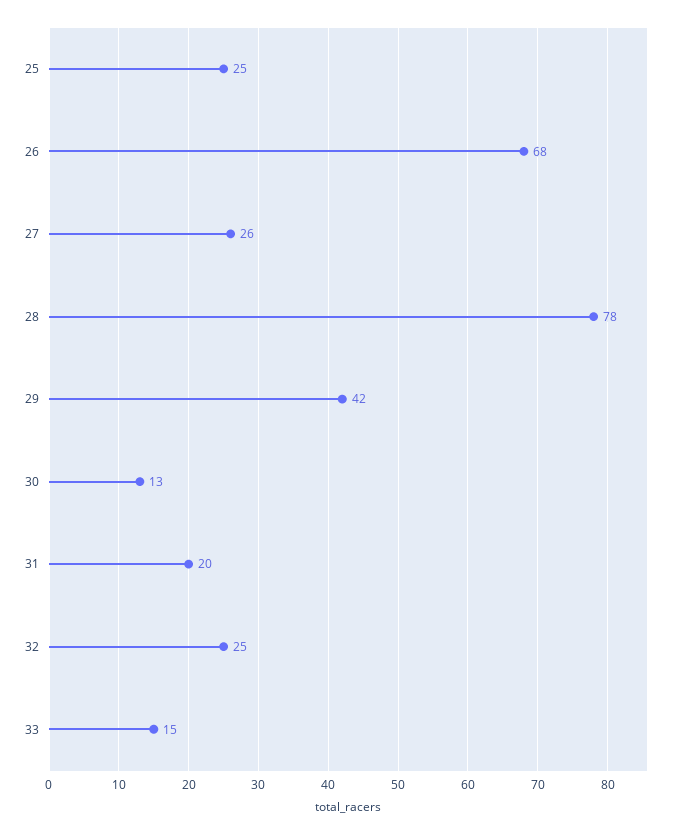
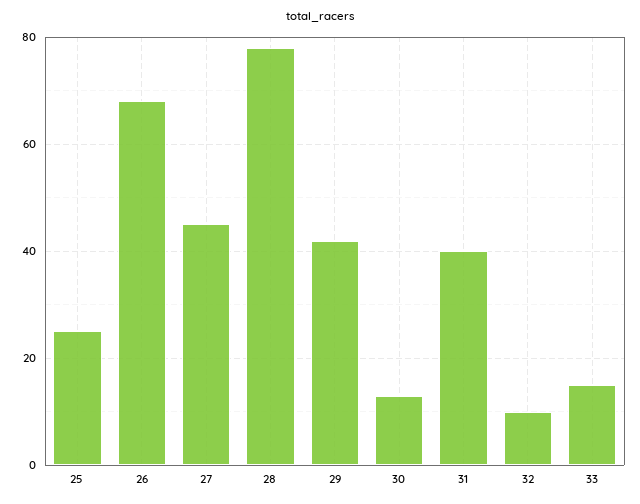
  {
    "25": 25,
    "26": 68,
-   "27": 26,
+   "27": 45,
    "28": 78,
    "29": 42,
    "30": 13,
-   "31": 20,
+   "31": 40,
-   "32": 25,
+   "32": 10,
    "33": 15
  }

